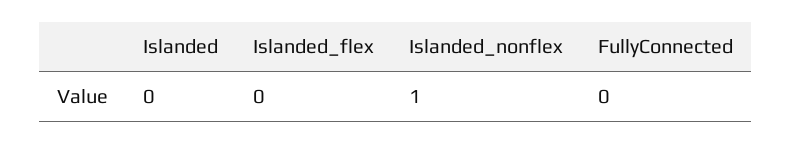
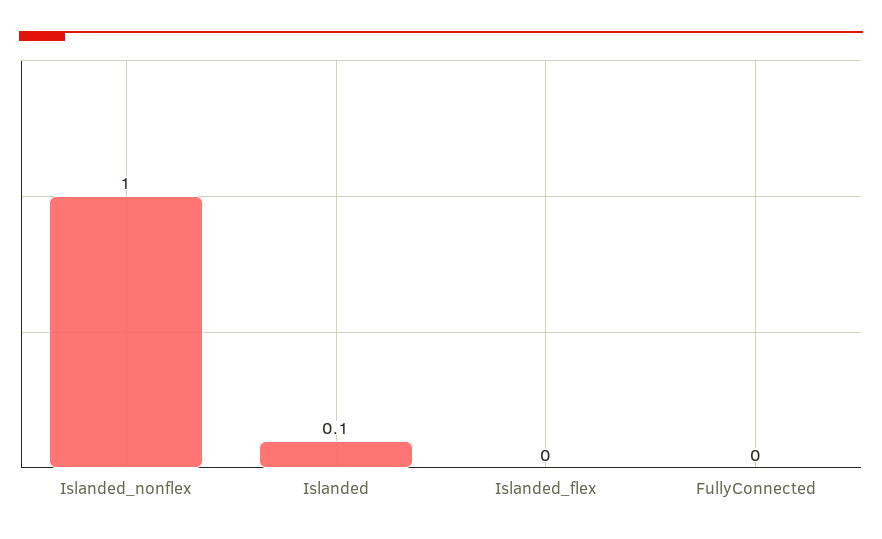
  {
-   "Islanded": 0,
+   "Islanded": 0.1,
    "Islanded_flex": 0,
    "Islanded_nonflex": 1,
    "FullyConnected": 0
  }

